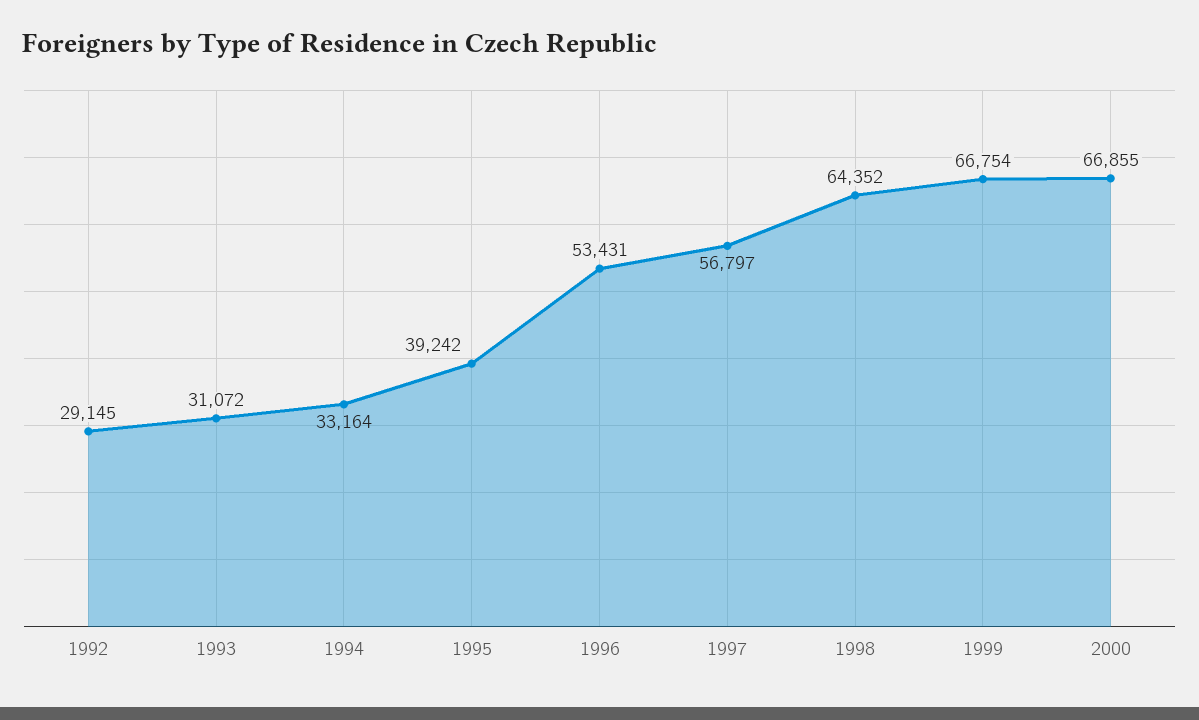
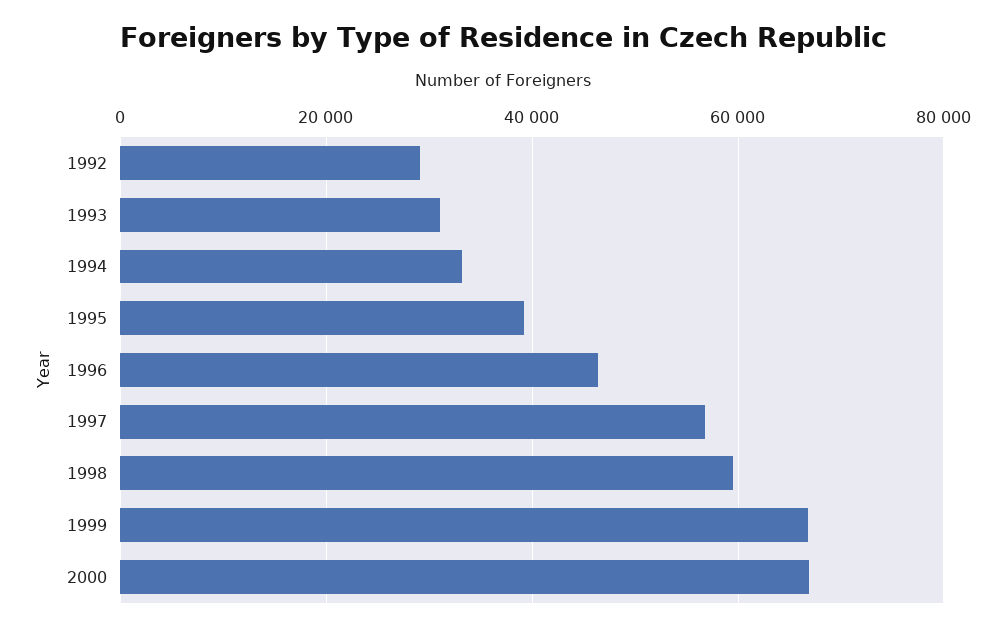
  {
    "1992": 29145,
    "1993": 31072,
    "1994": 33164,
    "1995": 39242,
-   "1996": 53431,
+   "1996": 46000,
    "1997": 56797,
-   "1998": 64352,
+   "1998": 60000,
    "1999": 66754,
    "2000": 66855
  }

